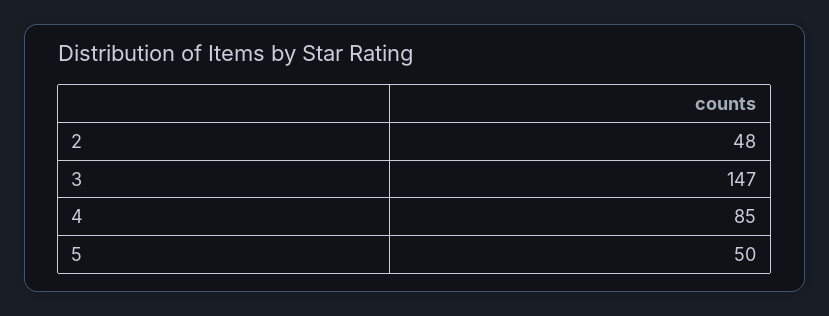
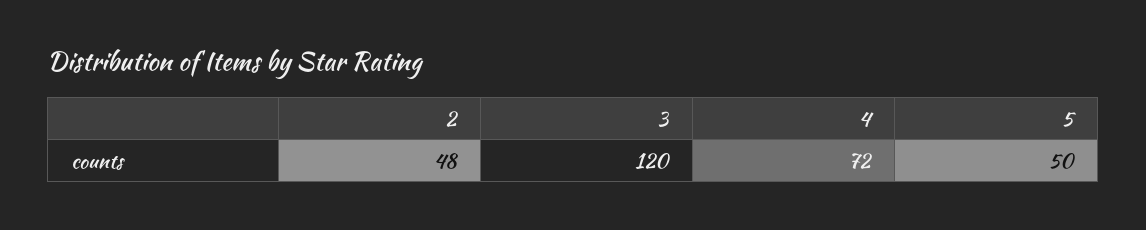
  {
    "2": 48,
-   "3": 147,
+   "3": 120,
-   "4": 85,
+   "4": 72,
    "5": 50
  }

